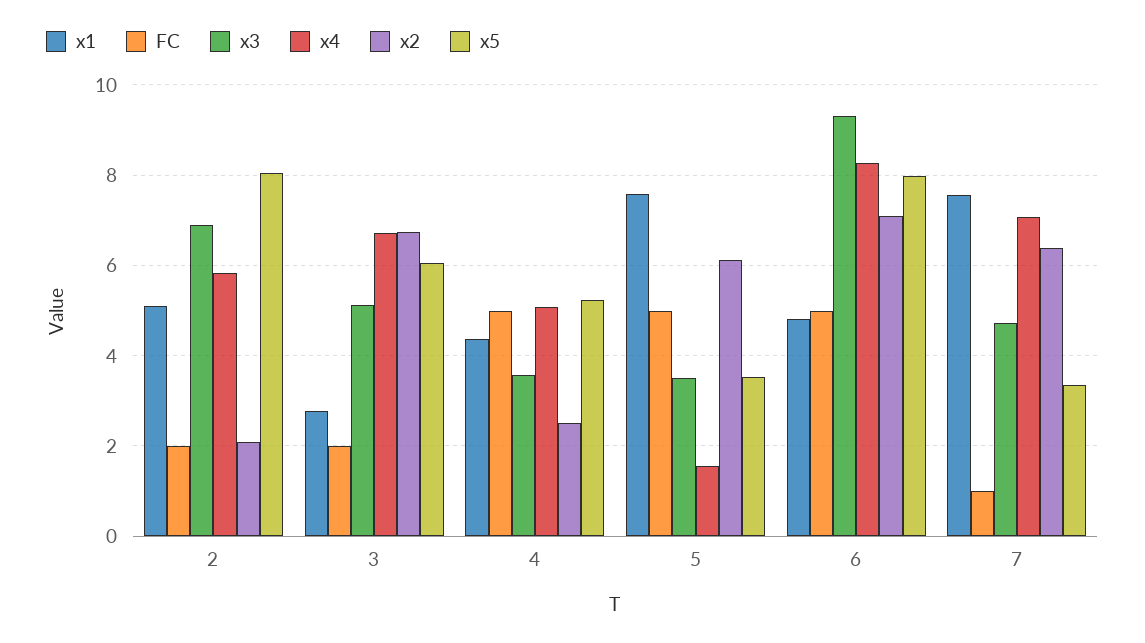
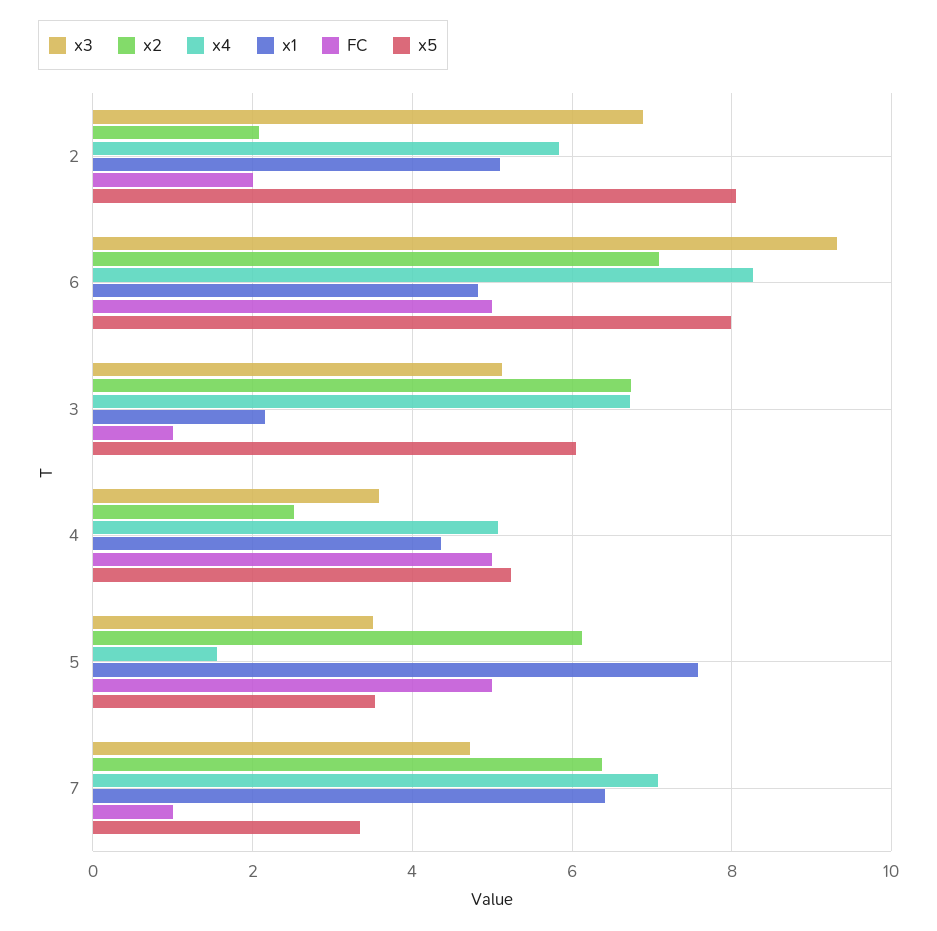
  {
    "x1": {
      "2": 5,
-     "3": 2.8,
+     "3": 2.2,
      "4": 4.4,
      "5": 7.6,
      "6": 4.8,
-     "7": 7.6
+     "7": 6.4
    },
    "FC": {
      "2": 2,
-     "3": 2,
+     "3": 1,
      "4": 5,
      "5": 5,
      "6": 5,
      "7": 1
    },
    "x3": {
      "2": 6.8,
      "3": 5.2,
      "4": 3.6,
      "5": 3.6,
      "6": 9.4,
      "7": 4.8
    },
    "x4": {
      "2": 5.8,
      "3": 6.8,
      "4": 5,
      "5": 1.6,
      "6": 8.2,
      "7": 7
    },
    "x2": {
      "2": 2,
      "3": 6.8,
      "4": 2.6,
      "5": 6.2,
      "6": 7,
      "7": 6.4
    },
    "x5": {
      "2": 8,
      "3": 6,
      "4": 5.2,
      "5": 3.6,
      "6": 8,
      "7": 3.4
    }
  }

